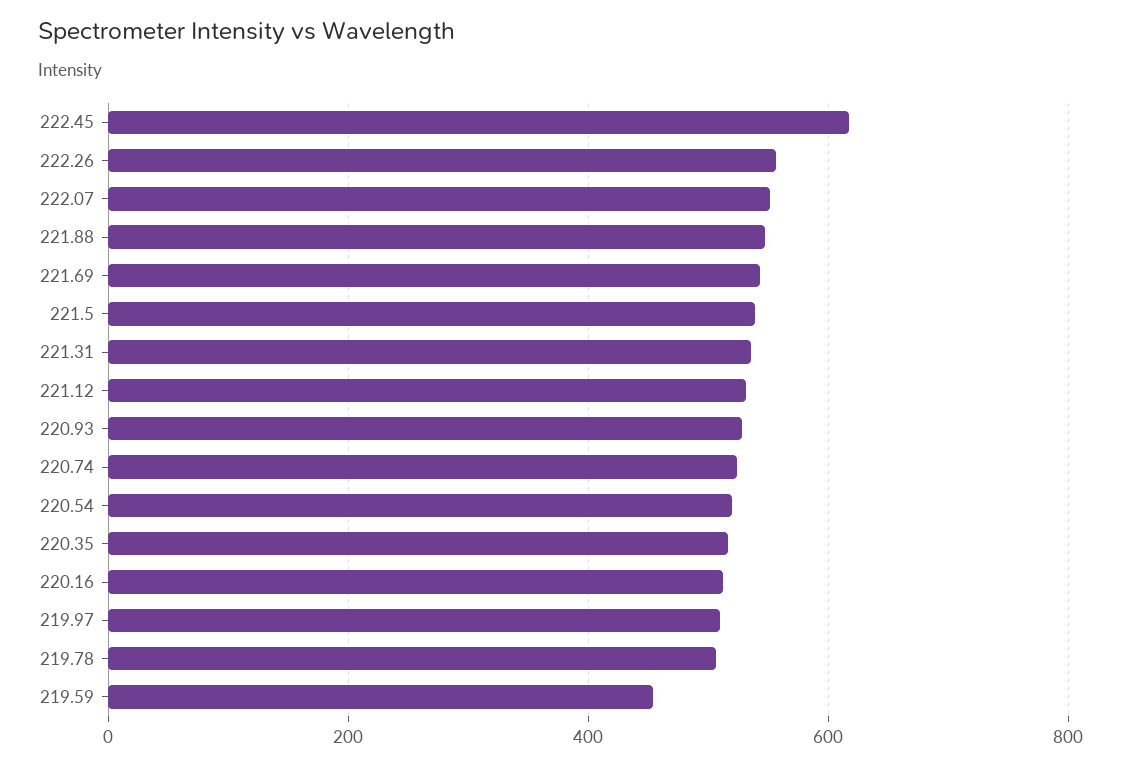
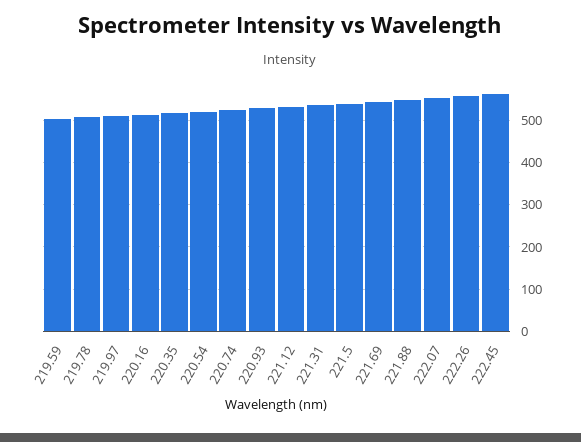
  {
-   "222.45": 620,
+   "222.45": 560,
    "222.26": 560,
    "222.07": 560,
    "221.88": 540,
    "221.69": 540,
    "221.5": 540,
    "221.31": 540,
    "221.12": 540,
    "220.93": 520,
    "220.74": 520,
    "220.54": 520,
    "220.35": 520,
    "220.16": 520,
    "219.97": 500,
    "219.78": 500,
-   "219.59": 460
+   "219.59": 500
  }

